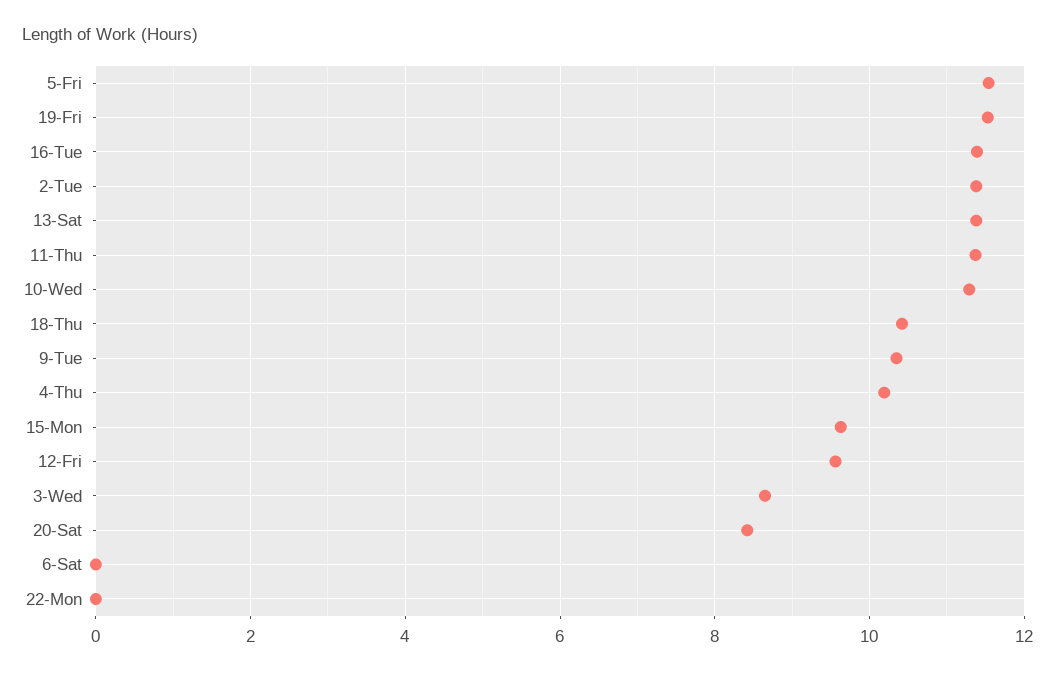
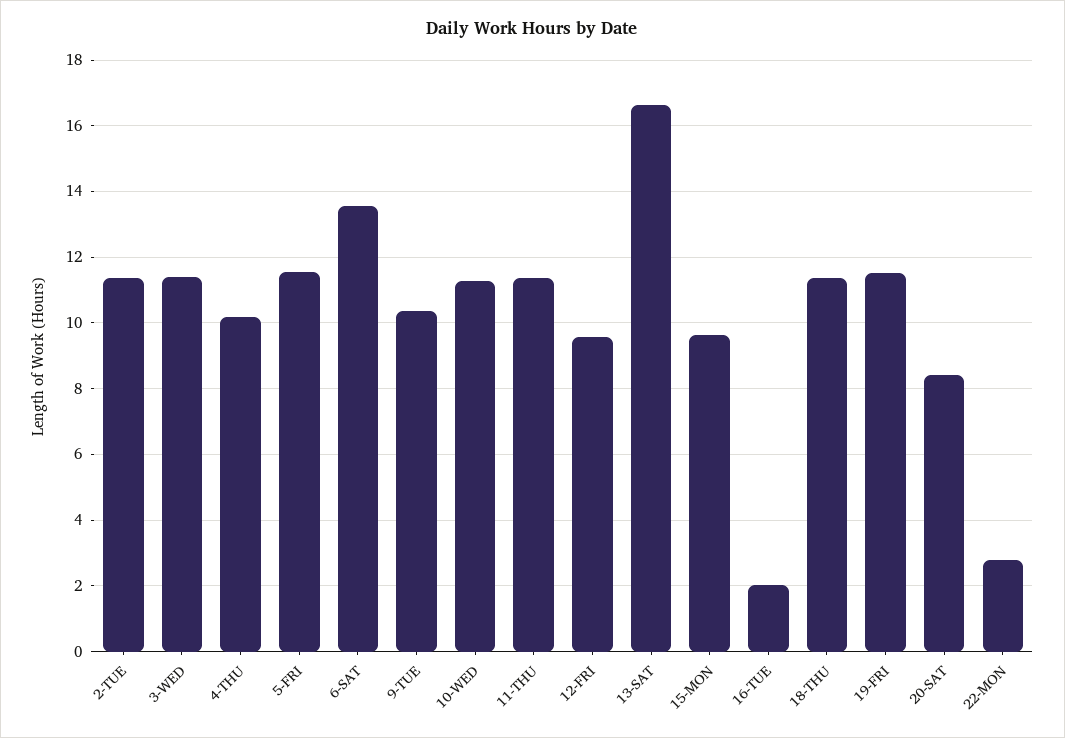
  {
    "5-Fri": 11.6,
    "19-Fri": 11.6,
-   "16-Tue": 11.4,
+   "16-Tue": 2,
    "2-Tue": 11.4,
-   "13-Sat": 11.4,
+   "13-Sat": 16.6,
    "11-Thu": 11.4,
    "10-Wed": 11.2,
-   "18-Thu": 10.4,
+   "18-Thu": 11.4,
    "9-Tue": 10.4,
    "4-Thu": 10.2,
    "15-Mon": 9.6,
    "12-Fri": 9.6,
-   "3-Wed": 8.6,
+   "3-Wed": 11.4,
    "20-Sat": 8.4,
-   "6-Sat": 0,
+   "6-Sat": 13.6,
-   "22-Mon": 0
+   "22-Mon": 2.8
  }

